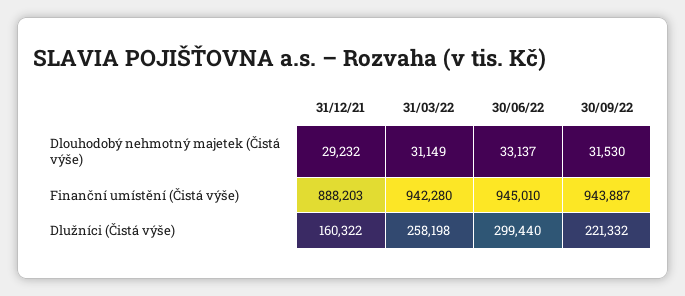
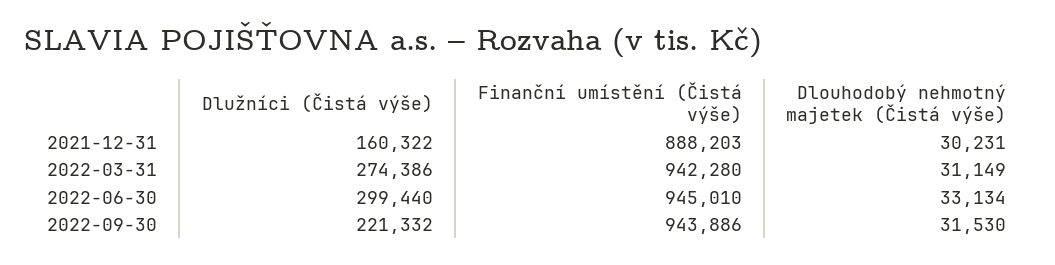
  {
    "31/12/21": {
-     "Dlouhodobý nehmotný majetek (Čistá výše)": 29232,
+     "Dlouhodobý nehmotný majetek (Čistá výše)": 30231,
      "Finanční umístění (Čistá výše)": 888203,
      "Dlužníci (Čistá výše)": 160322
    },
    "31/03/22": {
      "Dlouhodobý nehmotný majetek (Čistá výše)": 31149,
      "Finanční umístění (Čistá výše)": 942280,
-     "Dlužníci (Čistá výše)": 258198
+     "Dlužníci (Čistá výše)": 274386
    },
    "30/06/22": {
-     "Dlouhodobý nehmotný majetek (Čistá výše)": 33137,
+     "Dlouhodobý nehmotný majetek (Čistá výše)": 33134,
      "Finanční umístění (Čistá výše)": 945010,
      "Dlužníci (Čistá výše)": 299440
    },
    "30/09/22": {
      "Dlouhodobý nehmotný majetek (Čistá výše)": 31530,
-     "Finanční umístění (Čistá výše)": 943887,
+     "Finanční umístění (Čistá výše)": 943886,
      "Dlužníci (Čistá výše)": 221332
    }
  }

